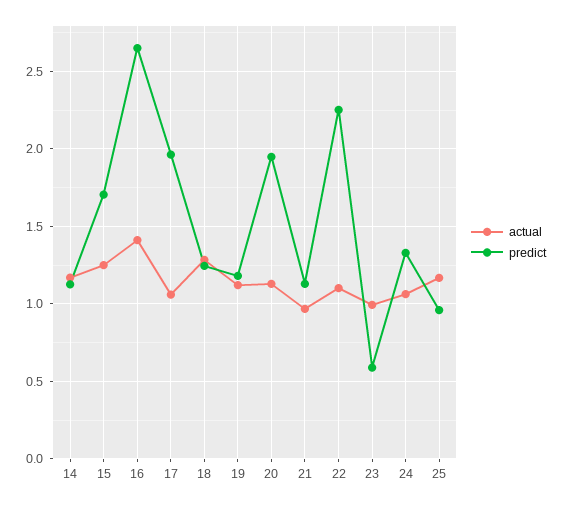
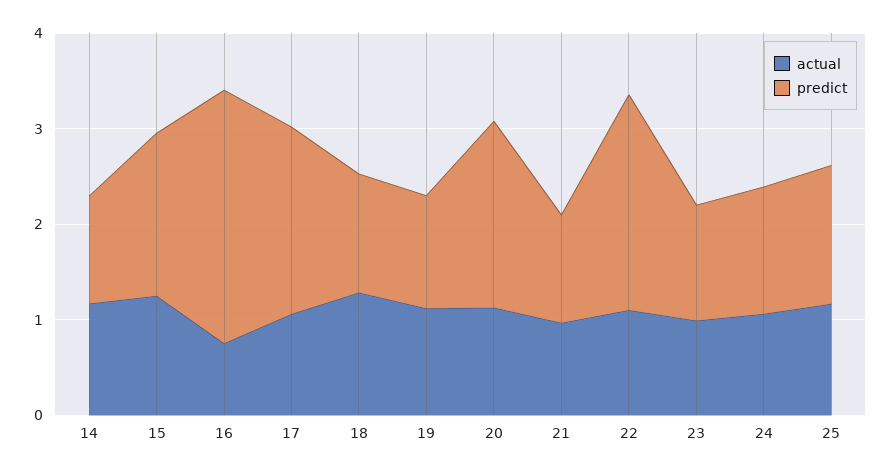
  {
    "actual": {
      "14": 1.15,
      "15": 1.25,
-     "16": 1.4,
+     "16": 0.8,
      "17": 1.05,
      "18": 1.3,
      "19": 1.1,
      "20": 1.15,
      "21": 0.95,
      "22": 1.1,
      "23": 1,
      "24": 1.05,
      "25": 1.15
    },
    "predict": {
      "14": 1.15,
      "15": 1.7,
      "16": 2.65,
      "17": 1.95,
      "18": 1.25,
      "19": 1.2,
      "20": 1.95,
      "21": 1.15,
      "22": 2.25,
-     "23": 0.6,
+     "23": 1.2,
      "24": 1.35,
-     "25": 0.95
+     "25": 1.4
    }
  }

